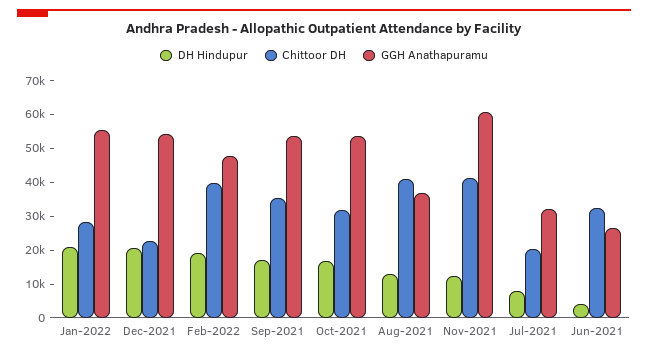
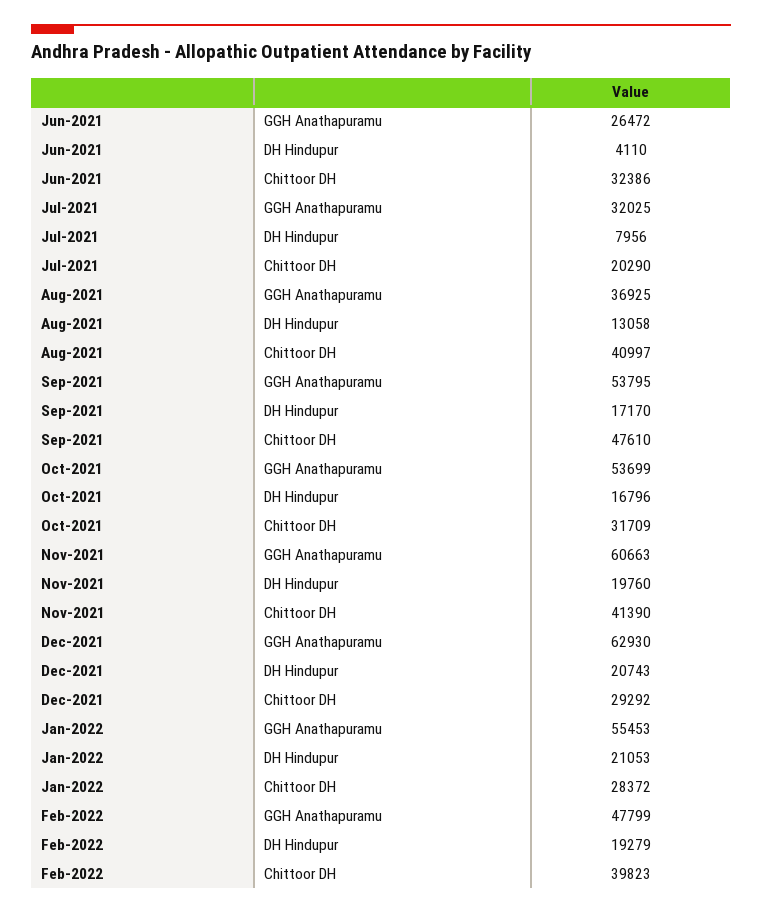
  {
    "DH Hindupur": {
      "Jan-2022": 21053,
      "Dec-2021": 20743,
      "Feb-2022": 19279,
      "Sep-2021": 17170,
      "Oct-2021": 16796,
      "Aug-2021": 13058,
-     "Nov-2021": 12500,
+     "Nov-2021": 19760,
      "Jul-2021": 7956,
      "Jun-2021": 4110
    },
    "Chittoor DH": {
      "Jan-2022": 28372,
-     "Dec-2021": 22500,
+     "Dec-2021": 29292,
      "Feb-2022": 39823,
-     "Sep-2021": 35000,
+     "Sep-2021": 47610,
      "Oct-2021": 31709,
      "Aug-2021": 40997,
      "Nov-2021": 41390,
      "Jul-2021": 20290,
      "Jun-2021": 32386
    },
    "GGH Anathapuramu": {
      "Jan-2022": 55453,
-     "Dec-2021": 55000,
+     "Dec-2021": 62930,
      "Feb-2022": 47799,
      "Sep-2021": 53795,
      "Oct-2021": 53699,
      "Aug-2021": 36925,
      "Nov-2021": 60663,
      "Jul-2021": 32025,
      "Jun-2021": 26472
    }
  }

